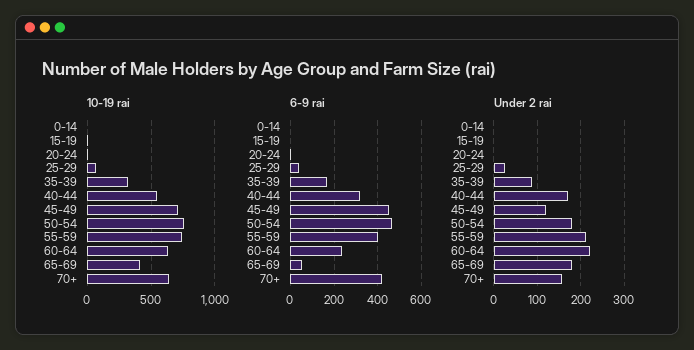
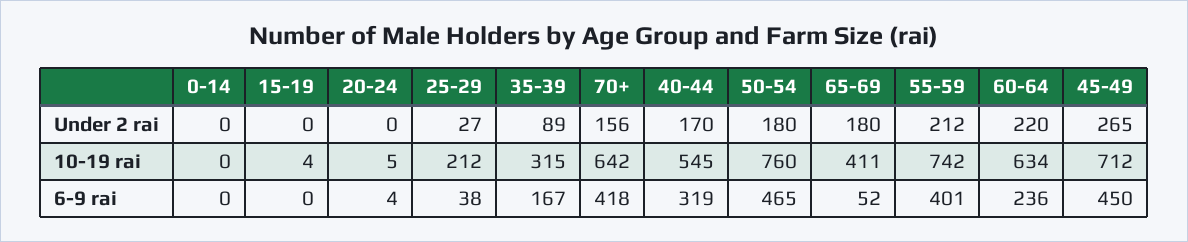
  {
    "10-19 rai": {
      "0-14": 0,
      "15-19": 4,
      "20-24": 5,
-     "25-29": 50,
+     "25-29": 212,
      "35-39": 315,
      "40-44": 545,
      "45-49": 712,
      "50-54": 760,
      "55-59": 742,
      "60-64": 634,
      "65-69": 411,
      "70+": 642
    },
    "6-9 rai": {
      "0-14": 0,
      "15-19": 0,
      "20-24": 4,
      "25-29": 38,
      "35-39": 167,
      "40-44": 319,
      "45-49": 450,
      "50-54": 465,
      "55-59": 401,
      "60-64": 236,
      "65-69": 52,
      "70+": 418
    },
    "Under 2 rai": {
      "0-14": 0,
      "15-19": 0,
      "20-24": 0,
      "25-29": 27,
      "35-39": 89,
      "40-44": 170,
-     "45-49": 120,
+     "45-49": 265,
      "50-54": 180,
      "55-59": 212,
      "60-64": 220,
      "65-69": 180,
      "70+": 156
    }
  }

